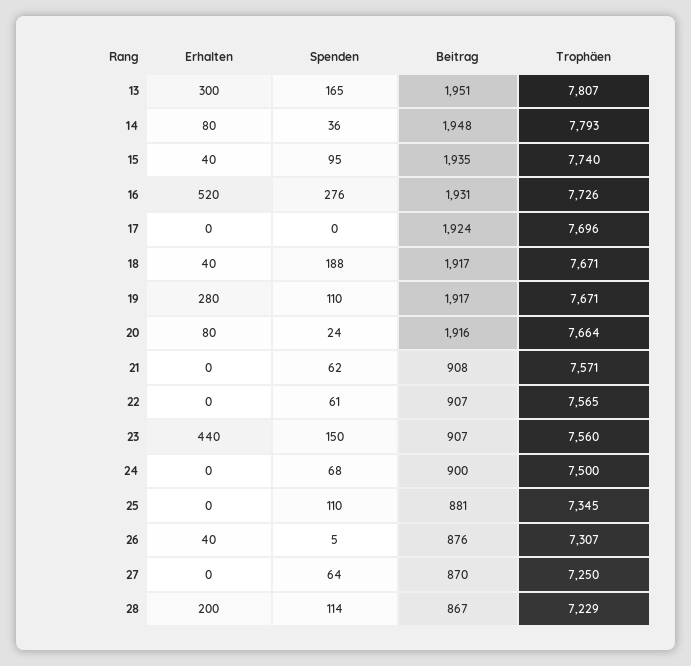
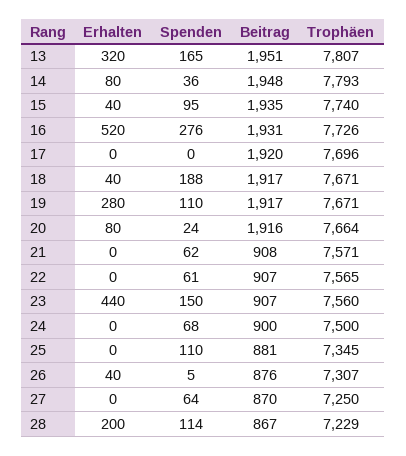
  {
    "Erhalten": {
-     "13": 300,
+     "13": 320,
      "14": 80,
      "15": 40,
      "16": 520,
      "17": 0,
      "18": 40,
      "19": 280,
      "20": 80,
      "21": 0,
      "22": 0,
      "23": 440,
      "24": 0,
      "25": 0,
      "26": 40,
      "27": 0,
      "28": 200
    },
    "Spenden": {
      "13": 165,
      "14": 36,
      "15": 95,
      "16": 276,
      "17": 0,
      "18": 188,
      "19": 110,
      "20": 24,
      "21": 62,
      "22": 61,
      "23": 150,
      "24": 68,
      "25": 110,
      "26": 5,
      "27": 64,
      "28": 114
    },
    "Beitrag": {
      "13": 1951,
      "14": 1948,
      "15": 1935,
      "16": 1931,
-     "17": 1924,
+     "17": 1920,
      "18": 1917,
      "19": 1917,
      "20": 1916,
      "21": 908,
      "22": 907,
      "23": 907,
      "24": 900,
      "25": 881,
      "26": 876,
      "27": 870,
      "28": 867
    },
    "Trophäen": {
      "13": 7807,
      "14": 7793,
      "15": 7740,
      "16": 7726,
      "17": 7696,
      "18": 7671,
      "19": 7671,
      "20": 7664,
      "21": 7571,
      "22": 7565,
      "23": 7560,
      "24": 7500,
      "25": 7345,
      "26": 7307,
      "27": 7250,
      "28": 7229
    }
  }

